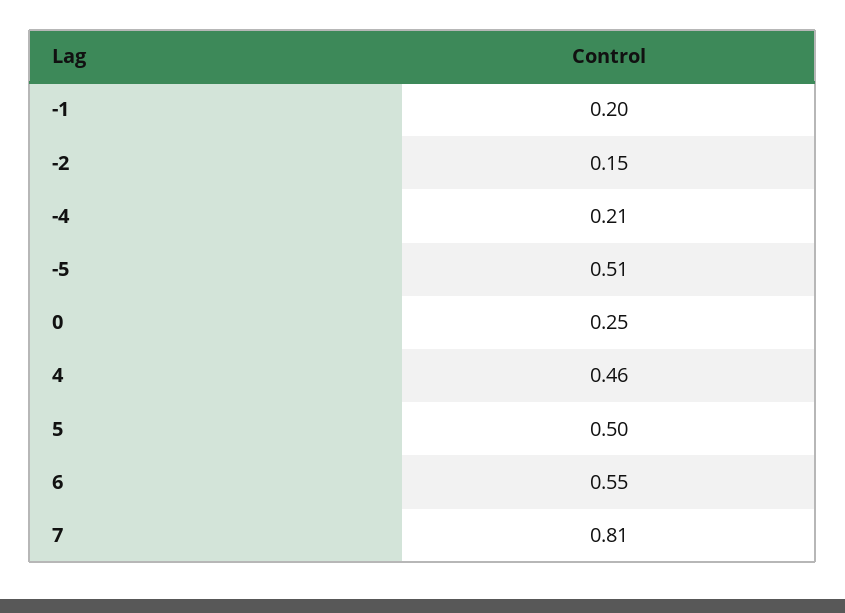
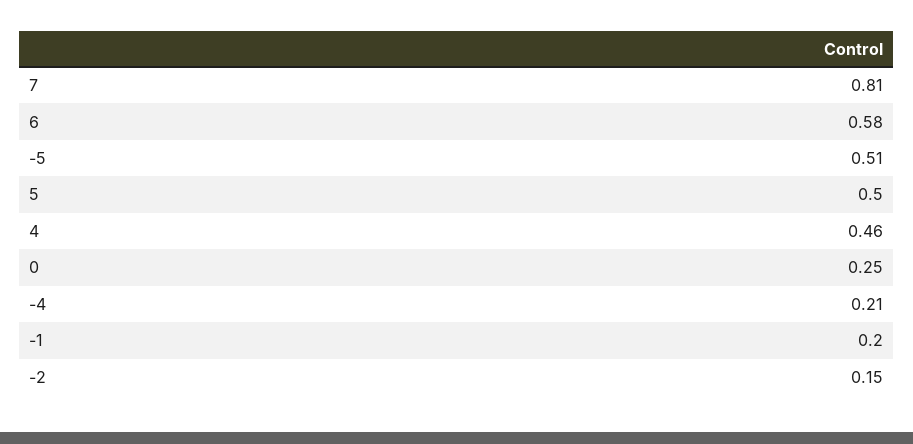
  {
    "-1": 0.2,
    "-2": 0.15,
    "-4": 0.21,
    "-5": 0.51,
    "0": 0.25,
    "4": 0.46,
    "5": 0.5,
-   "6": 0.55,
+   "6": 0.58,
    "7": 0.81
  }

